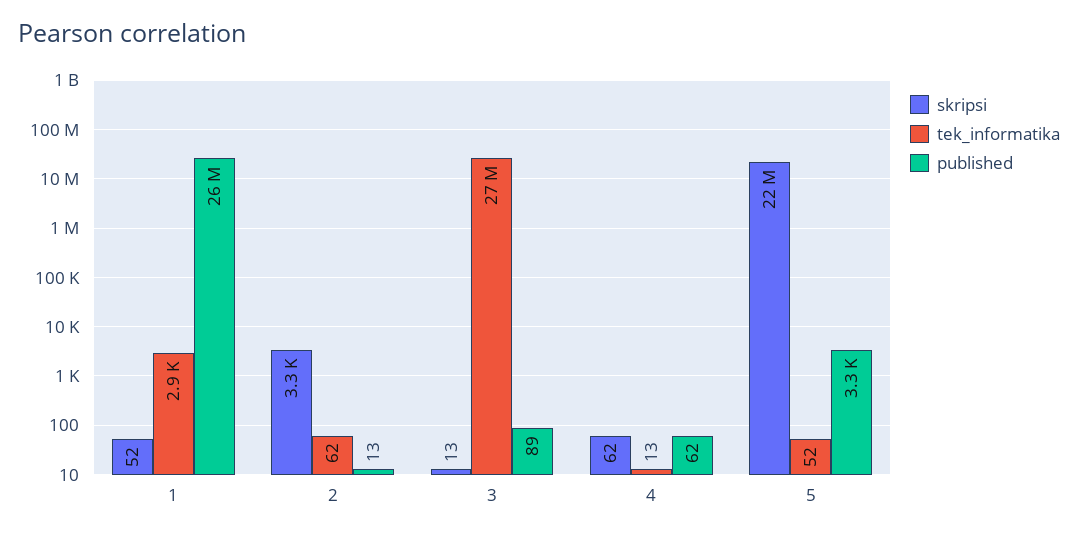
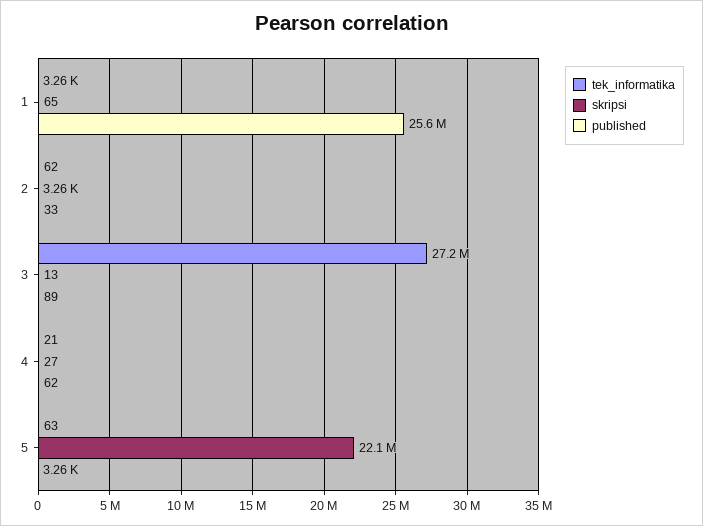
  {
    "skripsi": {
-     "1": 52,
+     "1": 65,
      "2": 3260,
      "3": 13,
-     "4": 62,
+     "4": 27,
      "5": 22100000
    },
    "tek_informatika": {
-     "1": 2900,
+     "1": 3260,
      "2": 62,
      "3": 27200000,
-     "4": 13,
+     "4": 21,
-     "5": 52
+     "5": 63
    },
    "published": {
      "1": 25600000,
-     "2": 13,
+     "2": 33,
      "3": 89,
      "4": 62,
      "5": 3260
    }
  }

